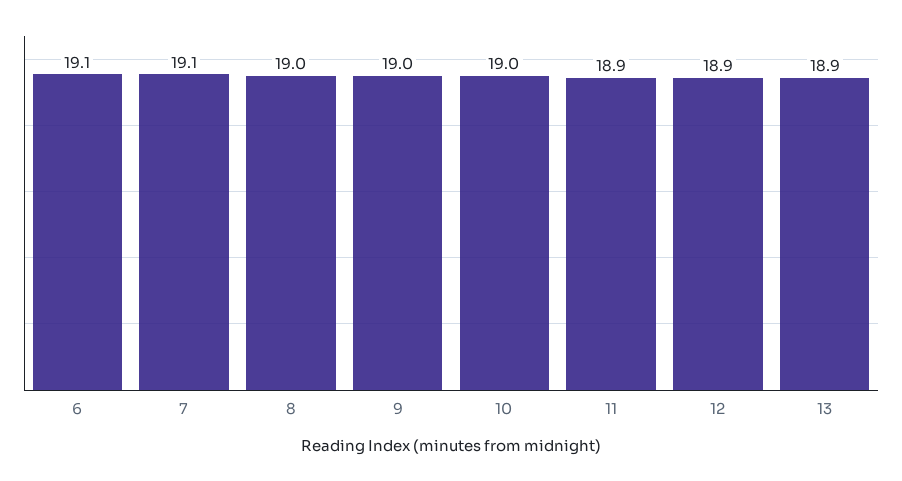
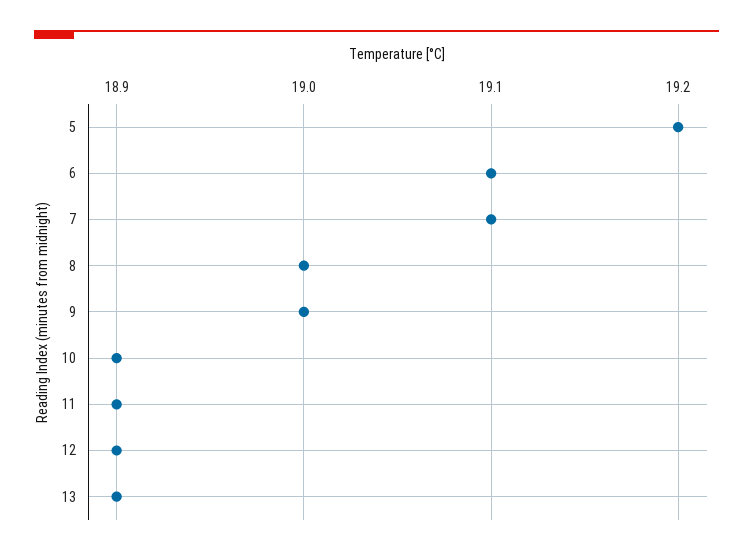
  {
    "6": 19.1,
    "7": 19.1,
    "8": 19,
    "9": 19,
-   "10": 19,
+   "10": 18.9,
    "11": 18.9,
    "12": 18.9,
-   "13": 18.9
+   "13": 18.9,
+   "5": 19.2
  }

